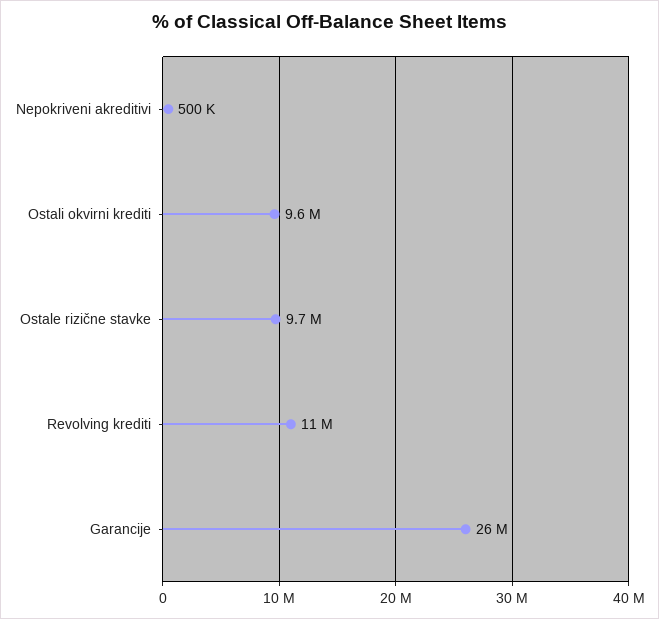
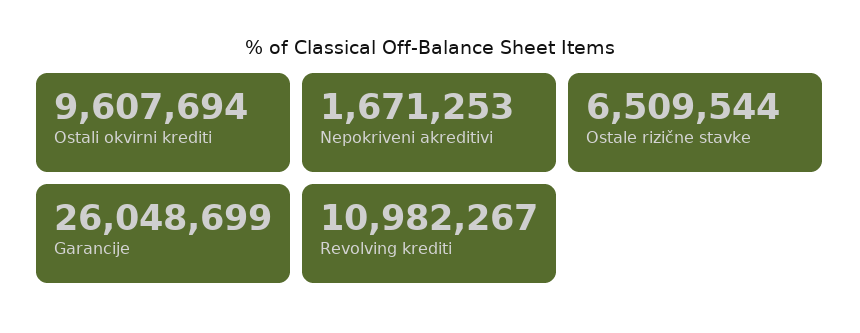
  {
-   "Nepokriveni akreditivi": 500000,
+   "Nepokriveni akreditivi": 1671253,
    "Ostali okvirni krediti": 9607694,
-   "Ostale rizične stavke": 9700000,
+   "Ostale rizične stavke": 6509544,
    "Revolving krediti": 10982267,
    "Garancije": 26048699
  }

